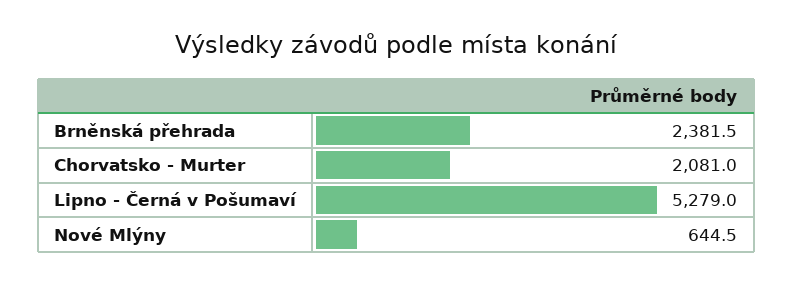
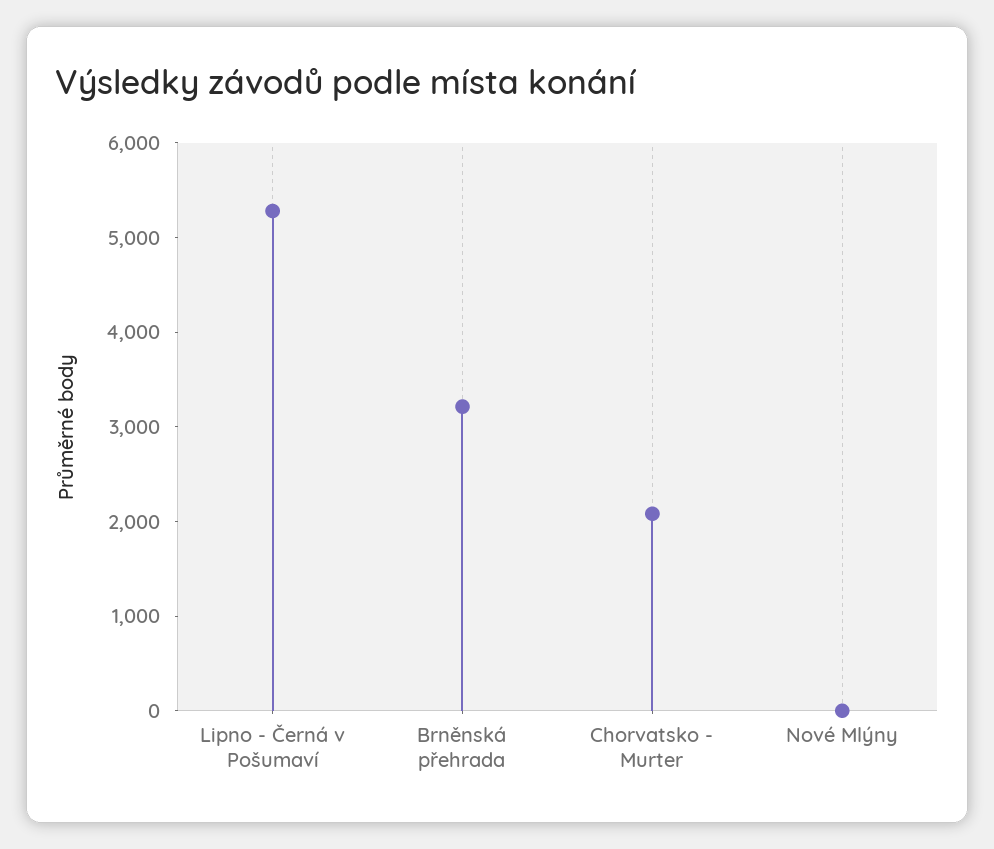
  {
-   "Brněnská přehrada": 2381.5,
+   "Brněnská přehrada": 3200,
    "Chorvatsko - Murter": 2081,
    "Lipno - Černá v Pošumaví": 5279,
-   "Nové Mlýny": 644.5
+   "Nové Mlýny": 0
  }

